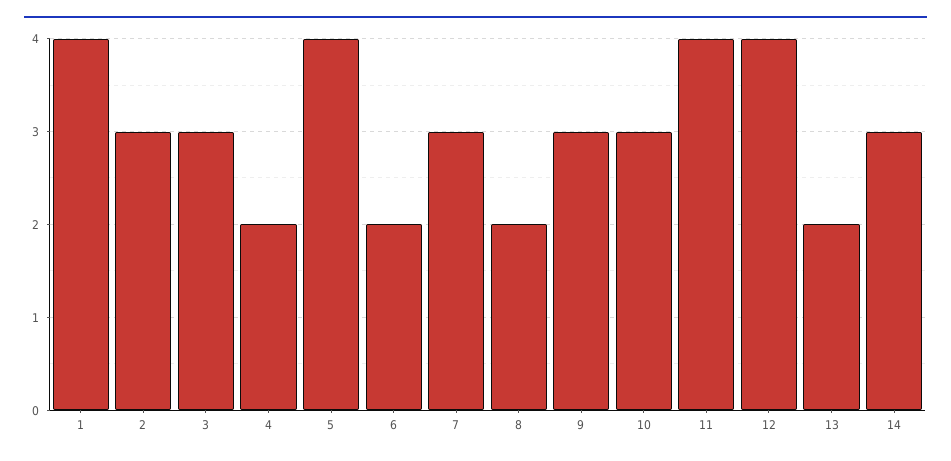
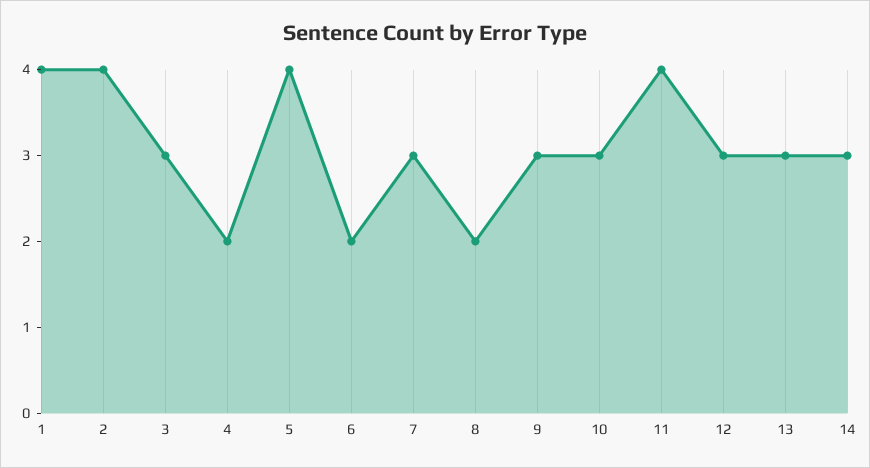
  {
    "1": 4,
-   "2": 3,
+   "2": 4,
    "3": 3,
    "4": 2,
    "5": 4,
    "6": 2,
    "7": 3,
    "8": 2,
    "9": 3,
    "10": 3,
    "11": 4,
-   "12": 4,
+   "12": 3,
-   "13": 2,
+   "13": 3,
    "14": 3
  }

